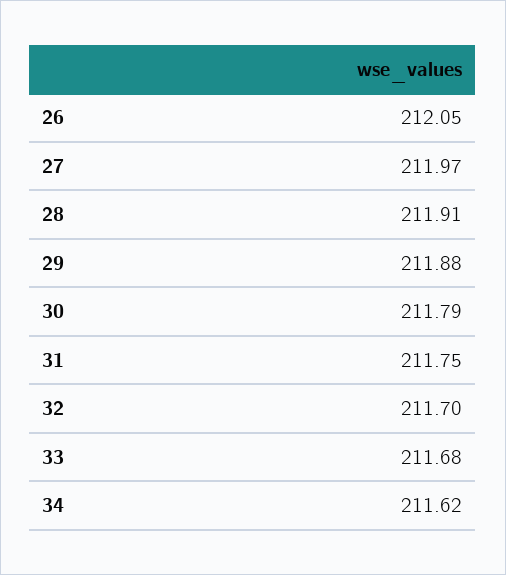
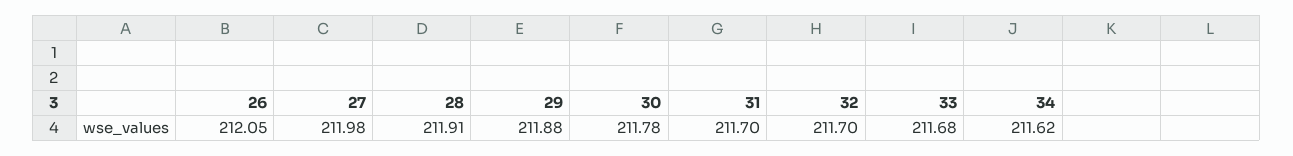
  {
    "26": 212.05,
-   "27": 211.97,
+   "27": 211.98,
    "28": 211.91,
    "29": 211.88,
-   "30": 211.79,
+   "30": 211.78,
-   "31": 211.75,
+   "31": 211.7,
    "32": 211.7,
    "33": 211.68,
    "34": 211.62
  }

